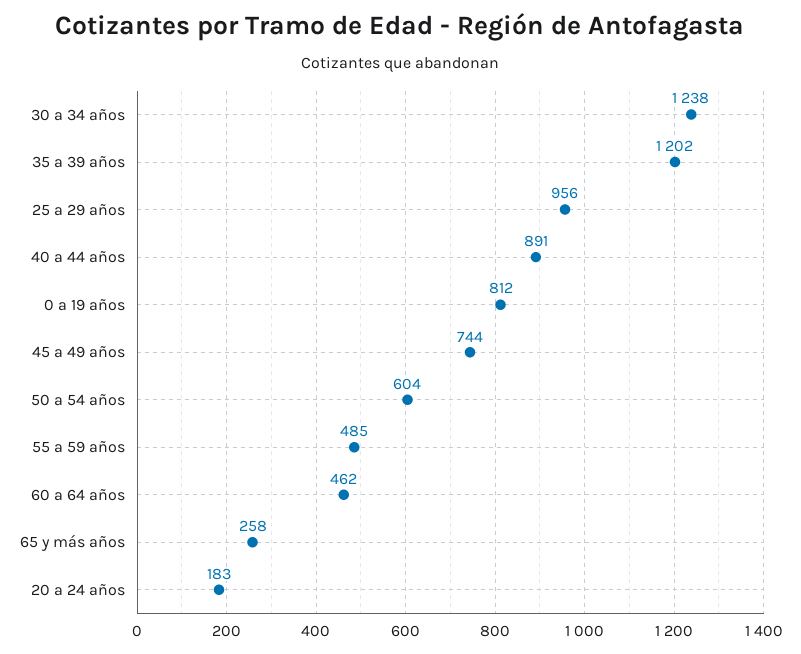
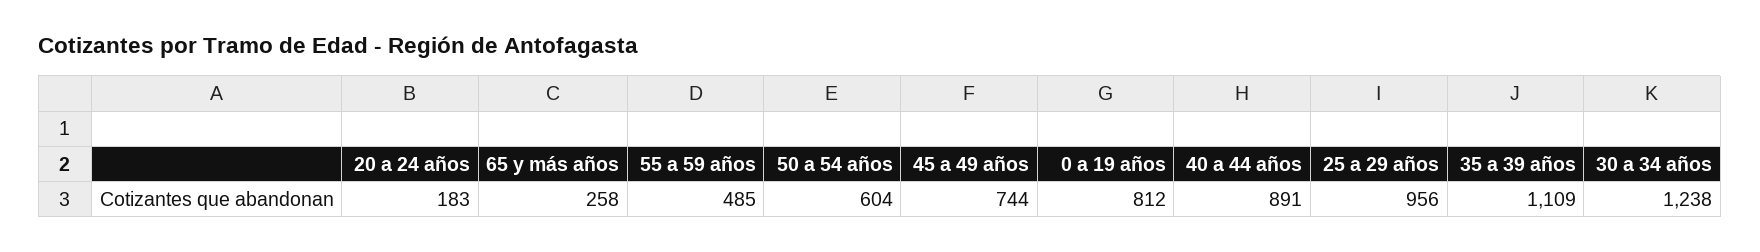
  {
    "30 a 34 años": 1238,
-   "35 a 39 años": 1202,
+   "35 a 39 años": 1109,
    "25 a 29 años": 956,
    "40 a 44 años": 891,
    "0 a 19 años": 812,
    "45 a 49 años": 744,
    "50 a 54 años": 604,
    "55 a 59 años": 485,
-   "60 a 64 años": 462,
    "65 y más años": 258,
    "20 a 24 años": 183
  }

